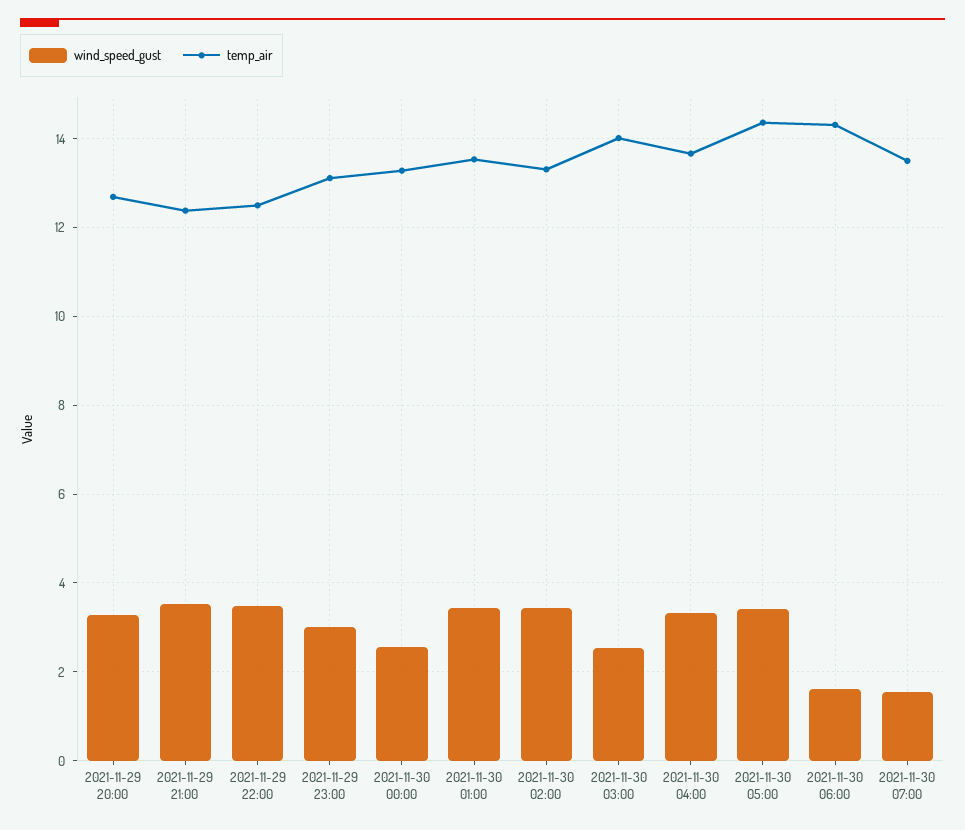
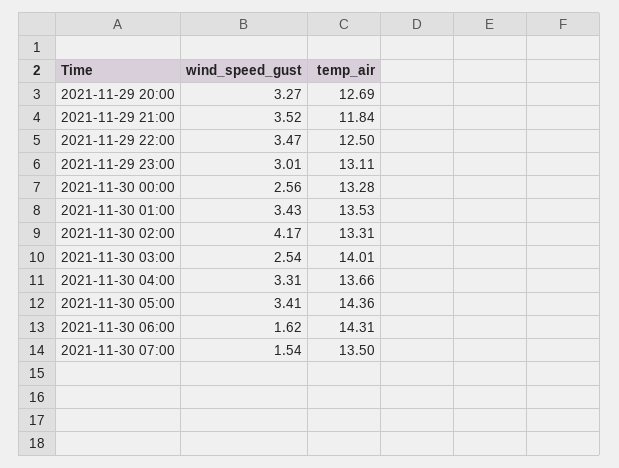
  {
    "wind_speed_gust": {
      "2021-11-29 20:00": 3.27,
      "2021-11-29 21:00": 3.52,
      "2021-11-29 22:00": 3.47,
      "2021-11-29 23:00": 3.01,
      "2021-11-30 00:00": 2.56,
      "2021-11-30 01:00": 3.43,
-     "2021-11-30 02:00": 3.4,
+     "2021-11-30 02:00": 4.17,
      "2021-11-30 03:00": 2.54,
      "2021-11-30 04:00": 3.31,
      "2021-11-30 05:00": 3.41,
      "2021-11-30 06:00": 1.62,
      "2021-11-30 07:00": 1.54
    },
    "temp_air": {
      "2021-11-29 20:00": 12.69,
-     "2021-11-29 21:00": 12.4,
+     "2021-11-29 21:00": 11.84,
      "2021-11-29 22:00": 12.5,
      "2021-11-29 23:00": 13.11,
      "2021-11-30 00:00": 13.28,
      "2021-11-30 01:00": 13.53,
      "2021-11-30 02:00": 13.31,
      "2021-11-30 03:00": 14.01,
      "2021-11-30 04:00": 13.66,
      "2021-11-30 05:00": 14.36,
      "2021-11-30 06:00": 14.31,
      "2021-11-30 07:00": 13.5
    }
  }

